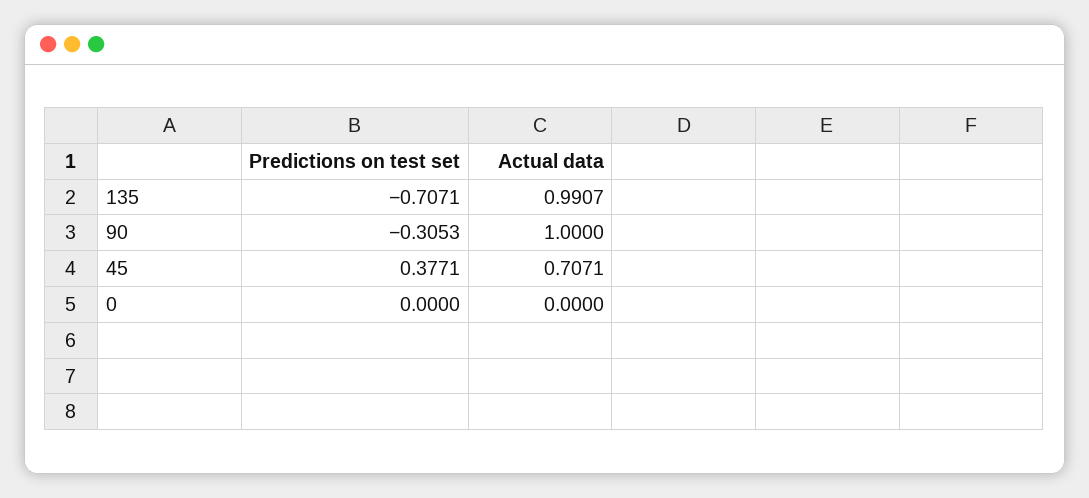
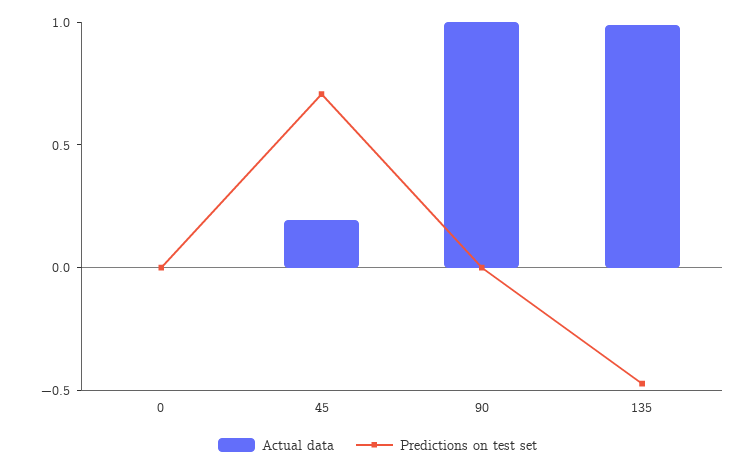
  {
    "Predictions on test set": {
-     "135": -0.7071,
+     "135": -0.5,
-     "90": -0.3053,
+     "90": 0,
-     "45": 0.3771,
+     "45": 0.7,
      "0": 0
    },
    "Actual data": {
      "135": 0.9907,
      "90": 1,
-     "45": 0.7071,
+     "45": 0.2,
      "0": 0
    }
  }

